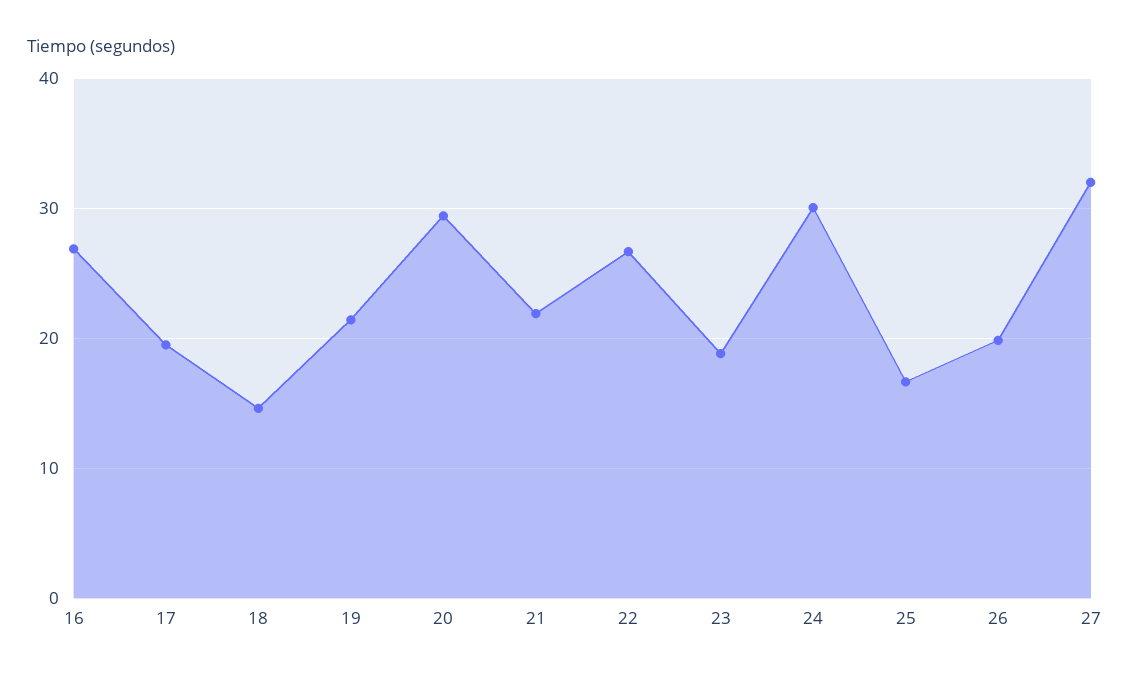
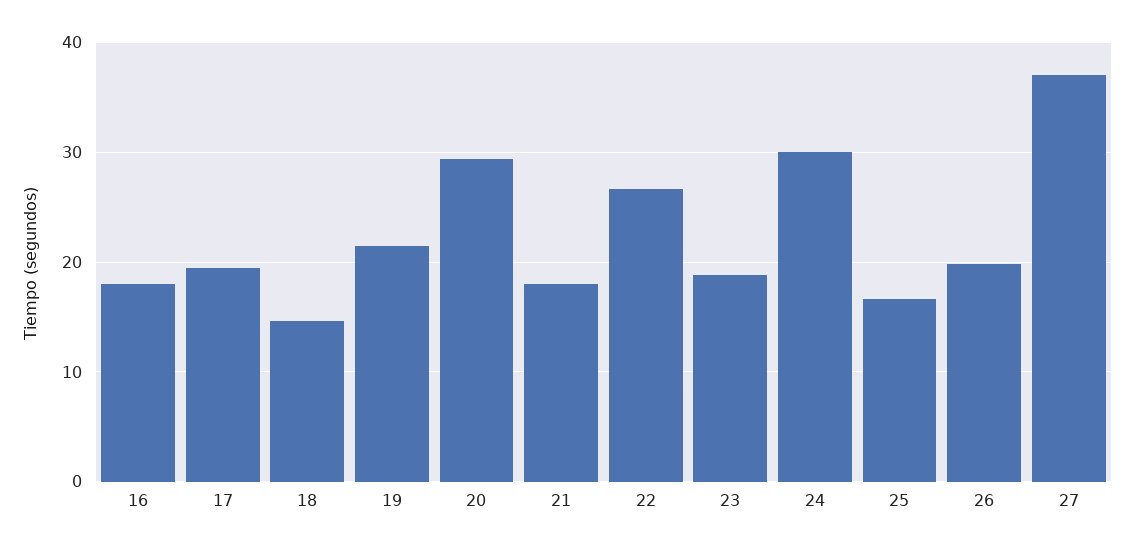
  {
-   "16": 27,
+   "16": 18,
    "17": 20,
    "18": 15,
    "19": 21,
    "20": 29,
-   "21": 22,
+   "21": 18,
    "22": 27,
    "23": 19,
    "24": 30,
    "25": 17,
    "26": 20,
-   "27": 32
+   "27": 37
  }

